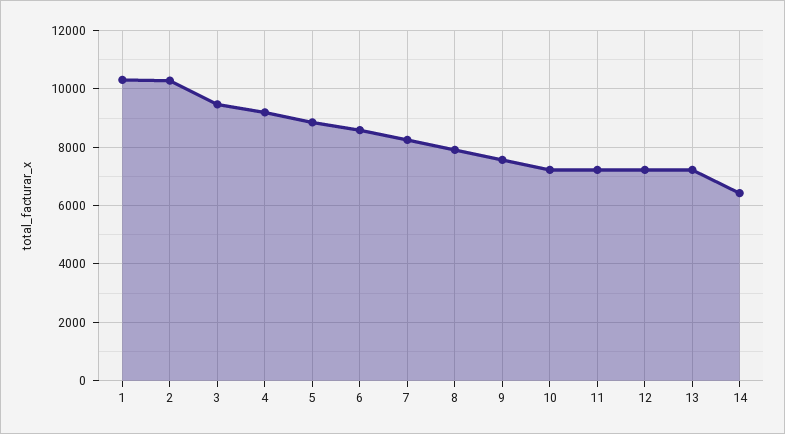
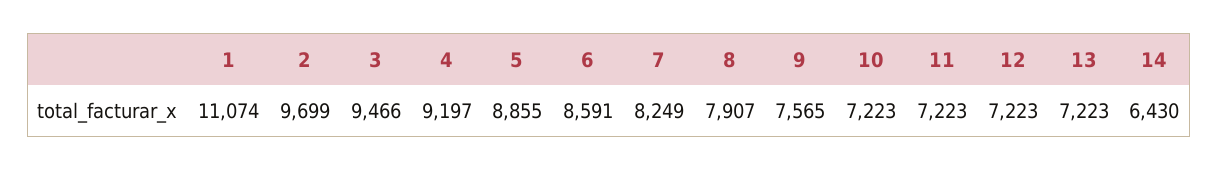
  {
-   "1": 10250,
+   "1": 11074,
-   "2": 10250,
+   "2": 9699,
    "3": 9466,
    "4": 9197,
    "5": 8855,
    "6": 8591,
    "7": 8249,
    "8": 7907,
    "9": 7565,
    "10": 7223,
    "11": 7223,
    "12": 7223,
    "13": 7223,
    "14": 6430
  }

